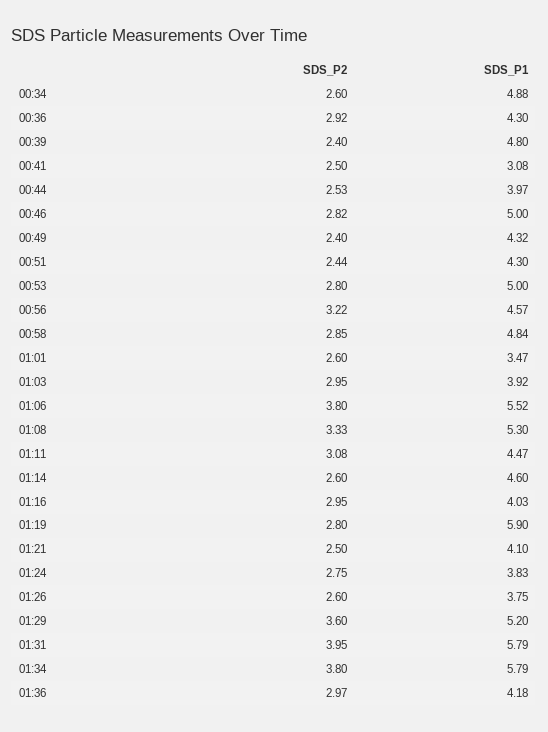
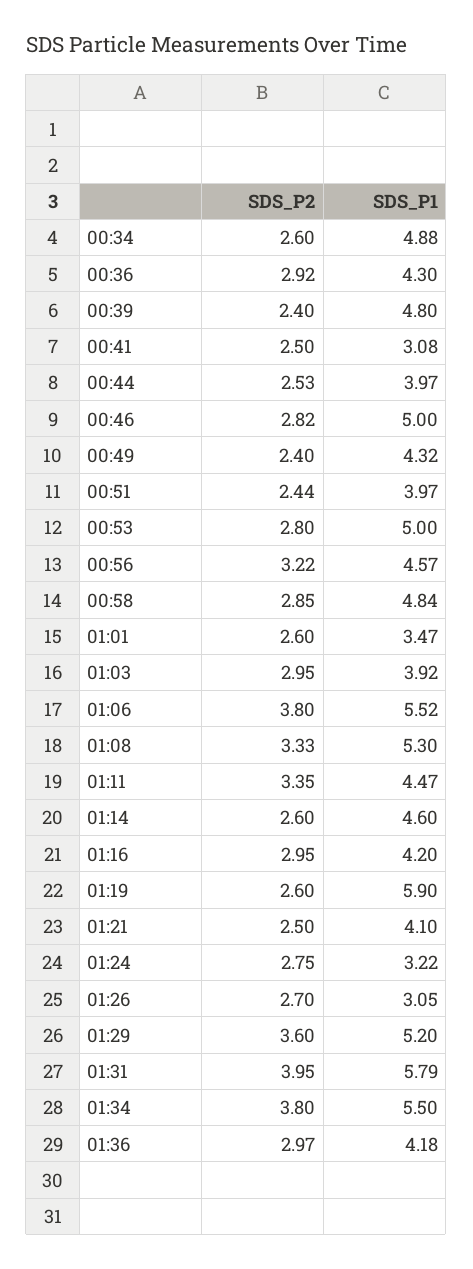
  {
    "SDS_P2": {
      "00:34": 2.6,
      "00:36": 2.92,
      "00:39": 2.4,
      "00:41": 2.5,
      "00:44": 2.53,
      "00:46": 2.82,
      "00:49": 2.4,
      "00:51": 2.44,
      "00:53": 2.8,
      "00:56": 3.22,
      "00:58": 2.85,
      "01:01": 2.6,
      "01:03": 2.95,
      "01:06": 3.8,
      "01:08": 3.33,
-     "01:11": 3.08,
+     "01:11": 3.35,
      "01:14": 2.6,
      "01:16": 2.95,
-     "01:19": 2.8,
+     "01:19": 2.6,
      "01:21": 2.5,
      "01:24": 2.75,
-     "01:26": 2.6,
+     "01:26": 2.7,
      "01:29": 3.6,
      "01:31": 3.95,
      "01:34": 3.8,
      "01:36": 2.97
    },
    "SDS_P1": {
      "00:34": 4.88,
      "00:36": 4.3,
      "00:39": 4.8,
      "00:41": 3.08,
      "00:44": 3.97,
      "00:46": 5,
      "00:49": 4.32,
-     "00:51": 4.3,
+     "00:51": 3.97,
      "00:53": 5,
      "00:56": 4.57,
      "00:58": 4.84,
      "01:01": 3.47,
      "01:03": 3.92,
      "01:06": 5.52,
      "01:08": 5.3,
      "01:11": 4.47,
      "01:14": 4.6,
-     "01:16": 4.03,
+     "01:16": 4.2,
      "01:19": 5.9,
      "01:21": 4.1,
-     "01:24": 3.83,
+     "01:24": 3.22,
-     "01:26": 3.75,
+     "01:26": 3.05,
      "01:29": 5.2,
      "01:31": 5.79,
-     "01:34": 5.79,
+     "01:34": 5.5,
      "01:36": 4.18
    }
  }

